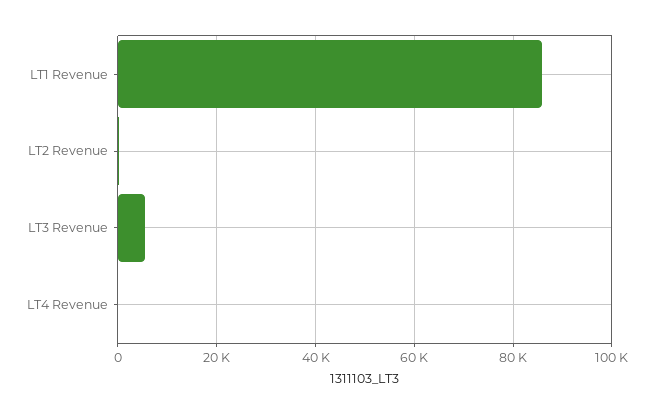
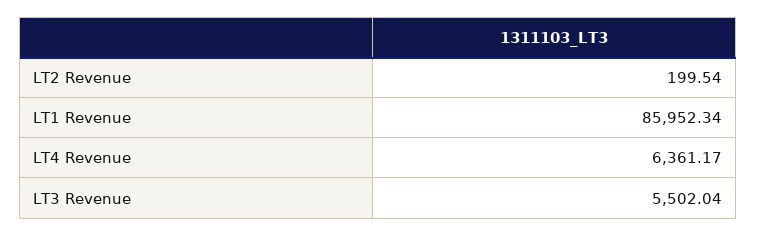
  {
    "LT1 Revenue": 85952.34,
    "LT2 Revenue": 199.54,
    "LT3 Revenue": 5502.04,
-   "LT4 Revenue": 0
+   "LT4 Revenue": 6361.17
  }

